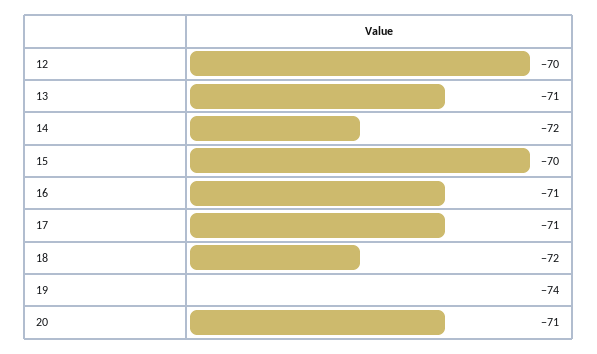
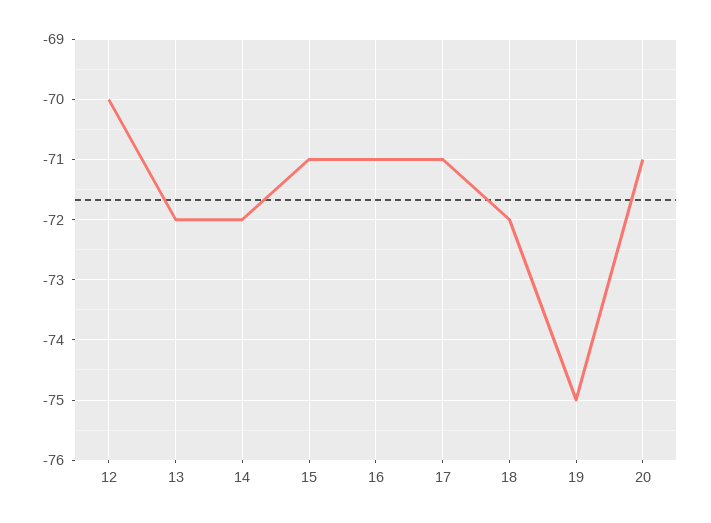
  {
    "12": -70,
-   "13": -71,
+   "13": -72,
    "14": -72,
-   "15": -70,
+   "15": -71,
    "16": -71,
    "17": -71,
    "18": -72,
-   "19": -74,
+   "19": -75,
    "20": -71
  }

